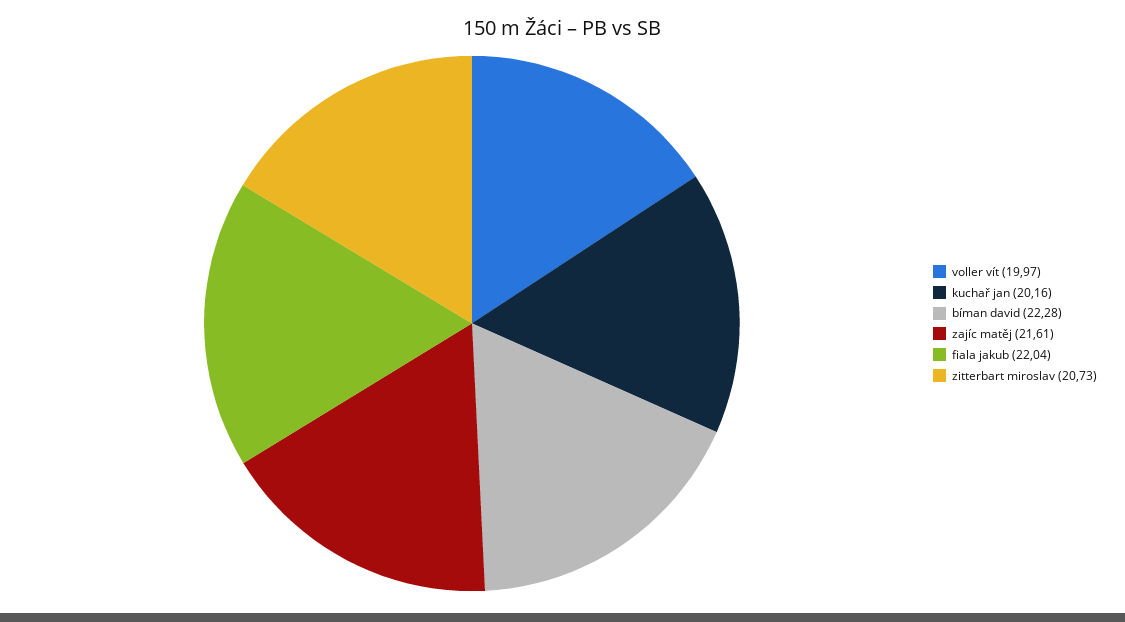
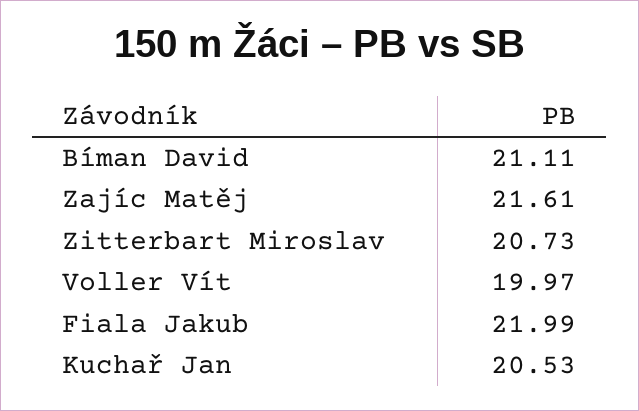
  {
    "voller vít": 19.97,
-   "kuchař jan": 20.16,
+   "kuchař jan": 20.53,
-   "bíman david": 22.28,
+   "bíman david": 21.11,
    "zajíc matěj": 21.61,
-   "fiala jakub": 22.04,
+   "fiala jakub": 21.99,
    "zitterbart miroslav": 20.73
  }

